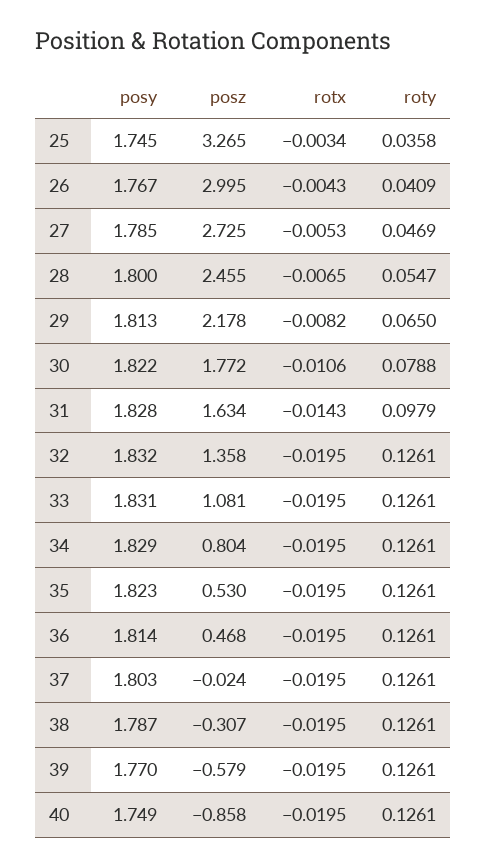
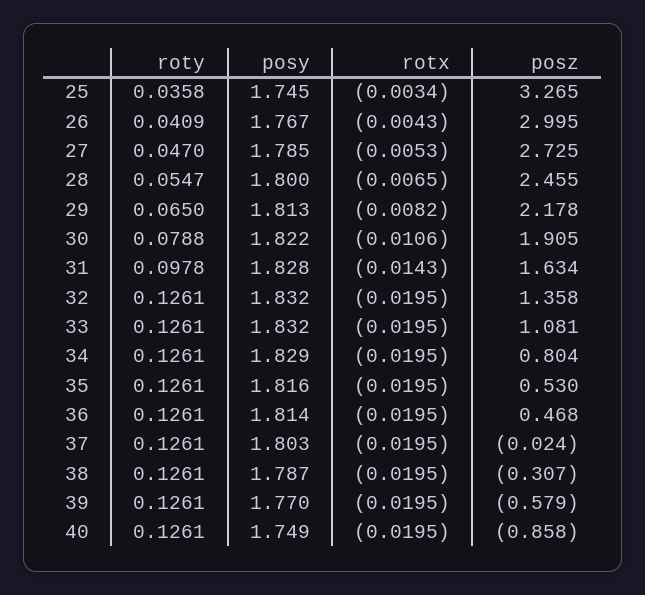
  {
    "posy": {
      "25": 1.745,
      "26": 1.767,
      "27": 1.785,
      "28": 1.8,
      "29": 1.813,
      "30": 1.822,
      "31": 1.828,
      "32": 1.832,
-     "33": 1.831,
+     "33": 1.832,
      "34": 1.829,
-     "35": 1.823,
+     "35": 1.816,
      "36": 1.814,
      "37": 1.803,
      "38": 1.787,
      "39": 1.77,
      "40": 1.749
    },
    "posz": {
      "25": 3.265,
      "26": 2.995,
      "27": 2.725,
      "28": 2.455,
      "29": 2.178,
-     "30": 1.772,
+     "30": 1.905,
      "31": 1.634,
      "32": 1.358,
      "33": 1.081,
      "34": 0.804,
      "35": 0.53,
      "36": 0.468,
      "37": -0.024,
      "38": -0.307,
      "39": -0.579,
      "40": -0.858
    },
    "rotx": {
      "25": -0.0034,
      "26": -0.0043,
      "27": -0.0053,
      "28": -0.0065,
      "29": -0.0082,
      "30": -0.0106,
      "31": -0.0143,
      "32": -0.0195,
      "33": -0.0195,
      "34": -0.0195,
      "35": -0.0195,
      "36": -0.0195,
      "37": -0.0195,
      "38": -0.0195,
      "39": -0.0195,
      "40": -0.0195
    },
    "roty": {
      "25": 0.0358,
      "26": 0.0409,
-     "27": 0.0469,
+     "27": 0.047,
      "28": 0.0547,
      "29": 0.065,
      "30": 0.0788,
-     "31": 0.0979,
+     "31": 0.0978,
      "32": 0.1261,
      "33": 0.1261,
      "34": 0.1261,
      "35": 0.1261,
      "36": 0.1261,
      "37": 0.1261,
      "38": 0.1261,
      "39": 0.1261,
      "40": 0.1261
    }
  }

